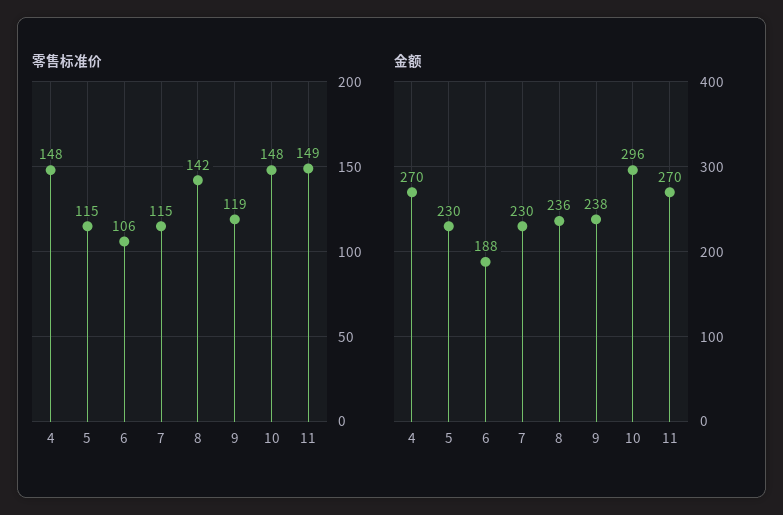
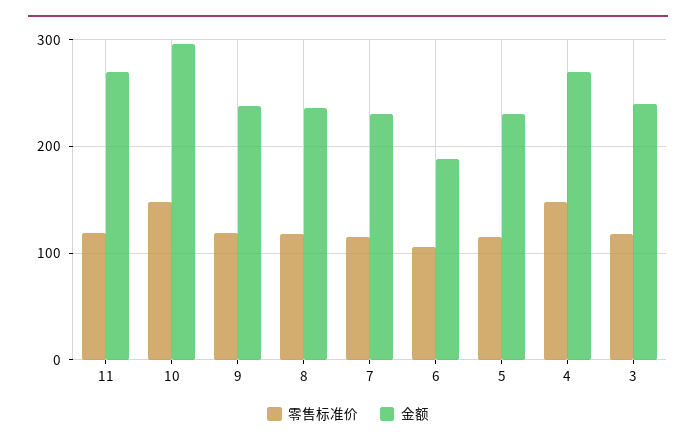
  {
    "零售标准价": {
      "4": 148,
      "5": 115,
      "6": 106,
      "7": 115,
-     "8": 142,
+     "8": 120,
      "9": 119,
      "10": 148,
-     "11": 149
+     "11": 120,
+     "3": 120
    },
    "金额": {
      "4": 270,
      "5": 230,
      "6": 188,
      "7": 230,
      "8": 236,
      "9": 238,
      "10": 296,
-     "11": 270
+     "11": 270,
+     "3": 240
    }
  }

